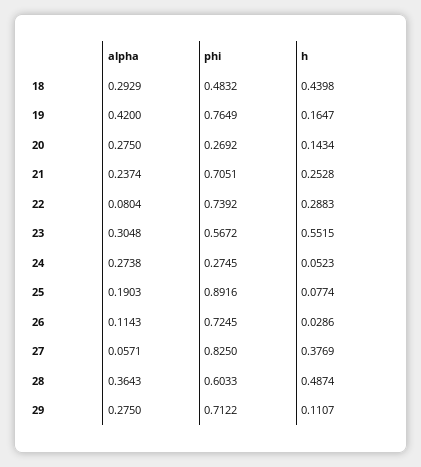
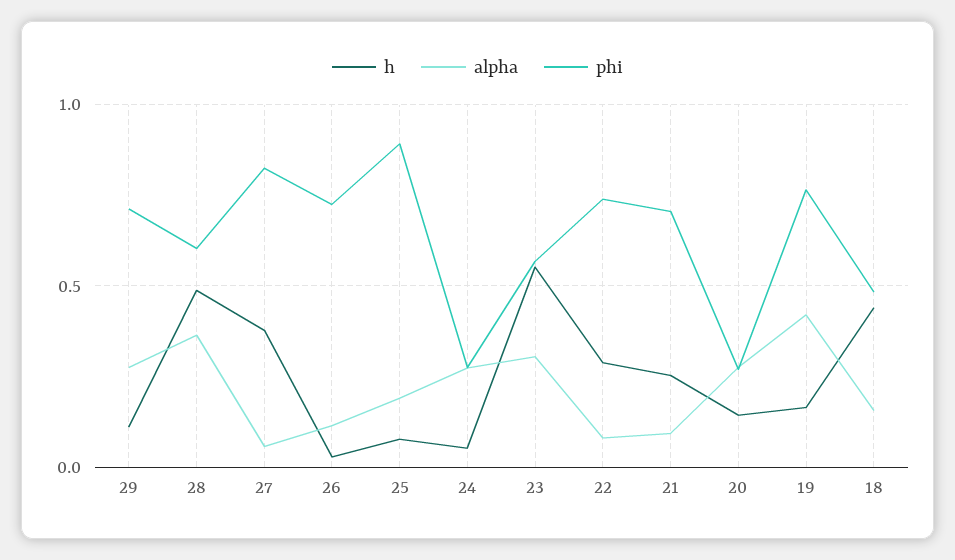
  {
    "alpha": {
-     "18": 0.2929,
+     "18": 0.15,
      "19": 0.42,
      "20": 0.275,
-     "21": 0.2374,
+     "21": 0.1,
      "22": 0.0804,
      "23": 0.3048,
      "24": 0.2738,
      "25": 0.1903,
      "26": 0.1143,
      "27": 0.0571,
      "28": 0.3643,
      "29": 0.275
    },
    "phi": {
      "18": 0.4832,
      "19": 0.7649,
      "20": 0.2692,
      "21": 0.7051,
      "22": 0.7392,
      "23": 0.5672,
      "24": 0.2745,
      "25": 0.8916,
      "26": 0.7245,
      "27": 0.825,
      "28": 0.6033,
      "29": 0.7122
    },
    "h": {
      "18": 0.4398,
      "19": 0.1647,
      "20": 0.1434,
      "21": 0.2528,
      "22": 0.2883,
      "23": 0.5515,
      "24": 0.0523,
      "25": 0.0774,
      "26": 0.0286,
      "27": 0.3769,
      "28": 0.4874,
      "29": 0.1107
    }
  }

